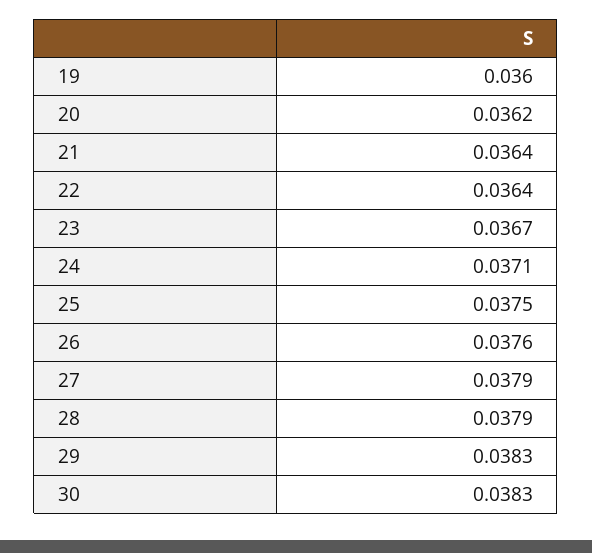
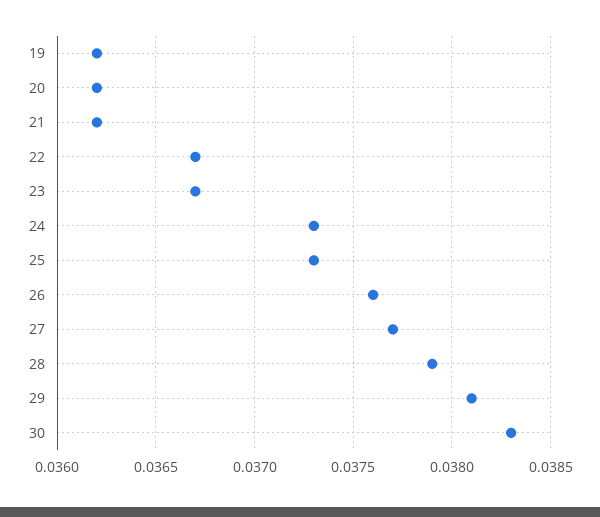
  {
-   "19": 0.036,
+   "19": 0.0362,
    "20": 0.0362,
-   "21": 0.0364,
+   "21": 0.0362,
-   "22": 0.0364,
+   "22": 0.0367,
    "23": 0.0367,
-   "24": 0.0371,
+   "24": 0.0373,
-   "25": 0.0375,
+   "25": 0.0373,
    "26": 0.0376,
-   "27": 0.0379,
+   "27": 0.0377,
    "28": 0.0379,
-   "29": 0.0383,
+   "29": 0.0381,
    "30": 0.0383
  }

